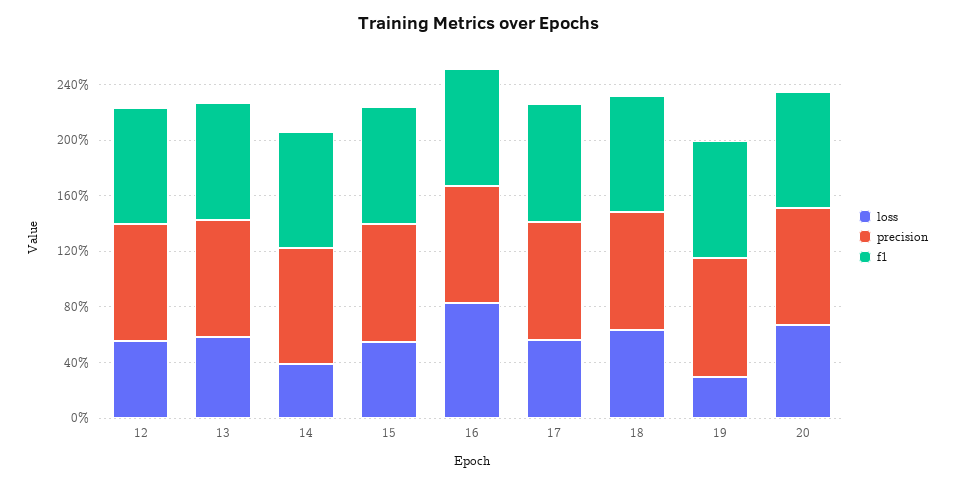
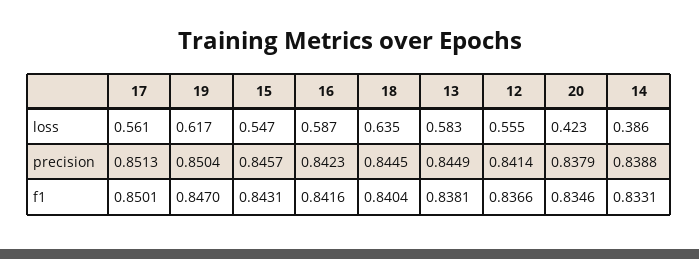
  {
    "loss": {
      "12": 0.555,
      "13": 0.583,
      "14": 0.386,
      "15": 0.547,
-     "16": 0.8,
+     "16": 0.587,
      "17": 0.561,
      "18": 0.635,
-     "19": 0.3,
+     "19": 0.617,
-     "20": 0.7
+     "20": 0.423
    },
    "precision": {
      "12": 0.8414,
      "13": 0.8449,
      "14": 0.8388,
      "15": 0.8457,
      "16": 0.8423,
      "17": 0.8513,
      "18": 0.8445,
      "19": 0.8504,
      "20": 0.8379
    },
    "f1": {
      "12": 0.8366,
      "13": 0.8381,
      "14": 0.8331,
      "15": 0.8431,
      "16": 0.8416,
      "17": 0.8501,
      "18": 0.8404,
      "19": 0.847,
      "20": 0.8346
    }
  }

